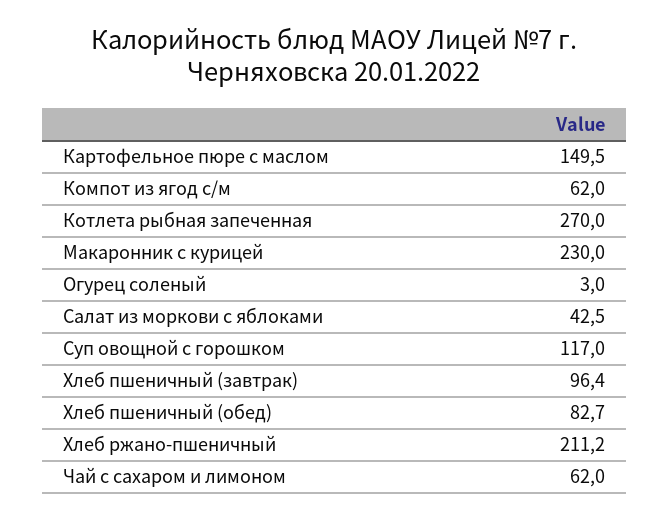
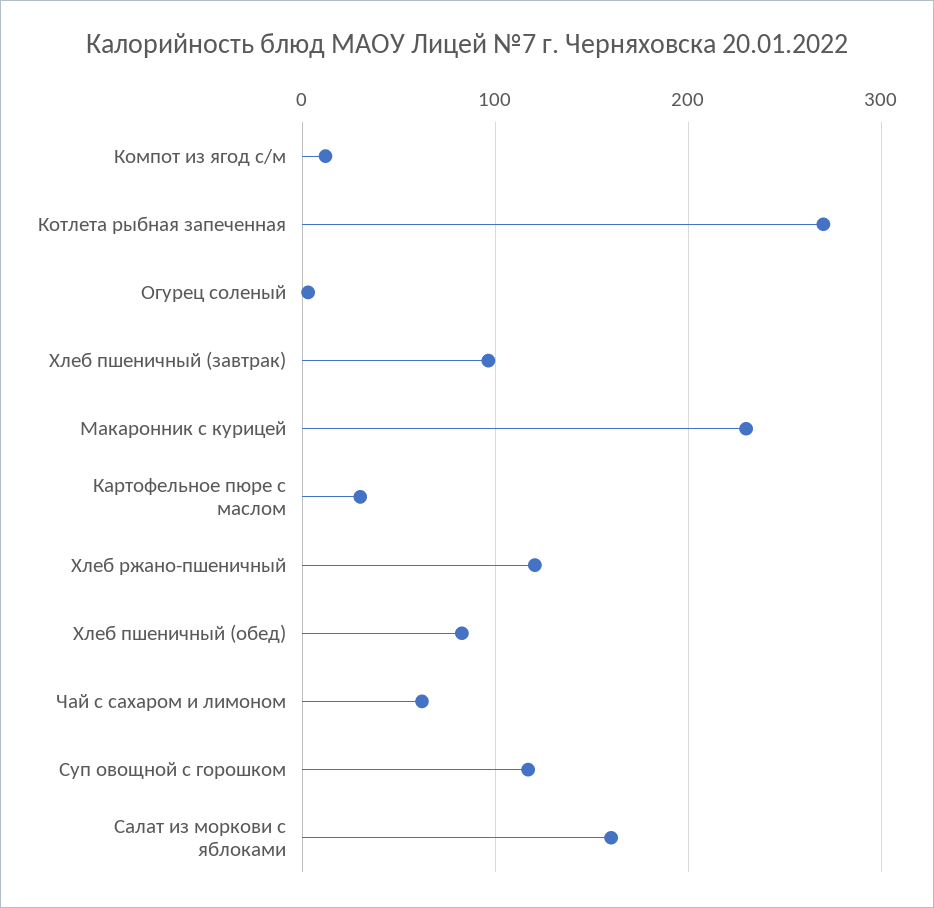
  {
-   "Картофельное пюре с маслом": 149.5,
+   "Картофельное пюре с маслом": 30,
-   "Компот из ягод с/м": 62,
+   "Компот из ягод с/м": 10,
    "Котлета рыбная запеченная": 270,
    "Макаронник с курицей": 230,
    "Огурец соленый": 3,
-   "Салат из моркови с яблоками": 42.5,
+   "Салат из моркови с яблоками": 160,
    "Суп овощной с горошком": 117,
    "Хлеб пшеничный (завтрак)": 96.4,
    "Хлеб пшеничный (обед)": 82.7,
-   "Хлеб ржано-пшеничный": 211.2,
+   "Хлеб ржано-пшеничный": 120,
    "Чай с сахаром и лимоном": 62
  }

